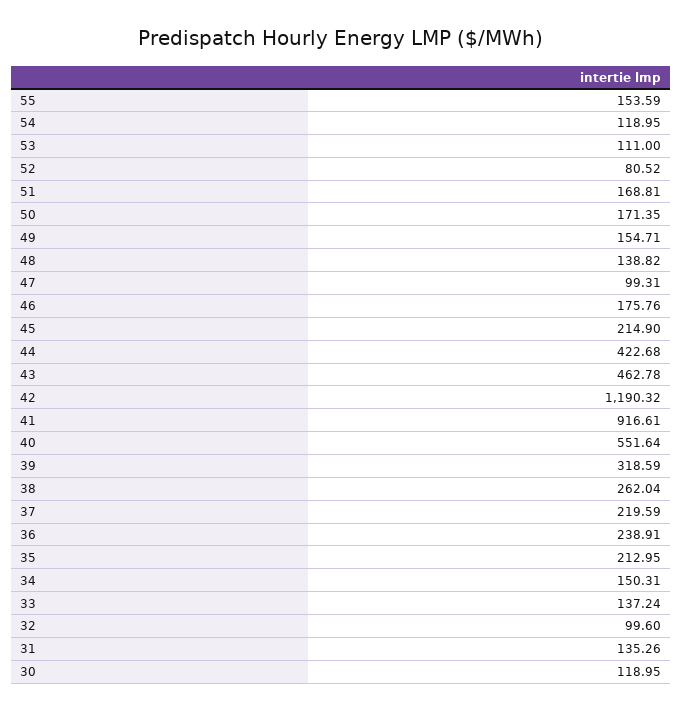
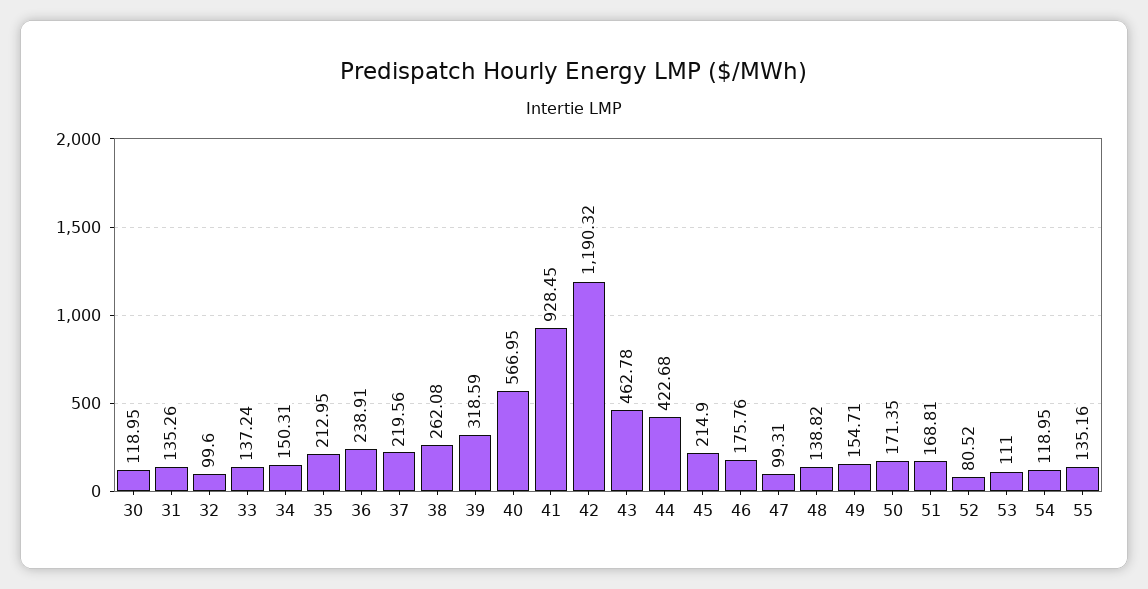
  {
-   "55": 153.59,
+   "55": 135.16,
    "54": 118.95,
    "53": 111,
    "52": 80.52,
    "51": 168.81,
    "50": 171.35,
    "49": 154.71,
    "48": 138.82,
    "47": 99.31,
    "46": 175.76,
    "45": 214.9,
    "44": 422.68,
    "43": 462.78,
    "42": 1190.32,
-   "41": 916.61,
+   "41": 928.45,
-   "40": 551.64,
+   "40": 566.95,
    "39": 318.59,
-   "38": 262.04,
+   "38": 262.08,
-   "37": 219.59,
+   "37": 219.56,
    "36": 238.91,
    "35": 212.95,
    "34": 150.31,
    "33": 137.24,
    "32": 99.6,
    "31": 135.26,
    "30": 118.95
  }

